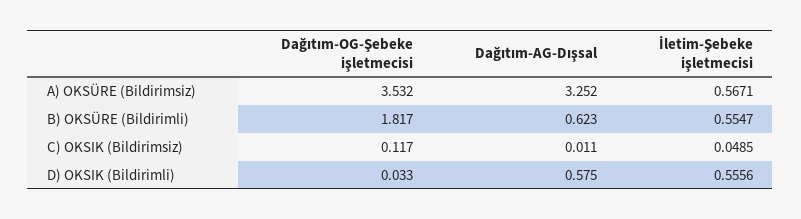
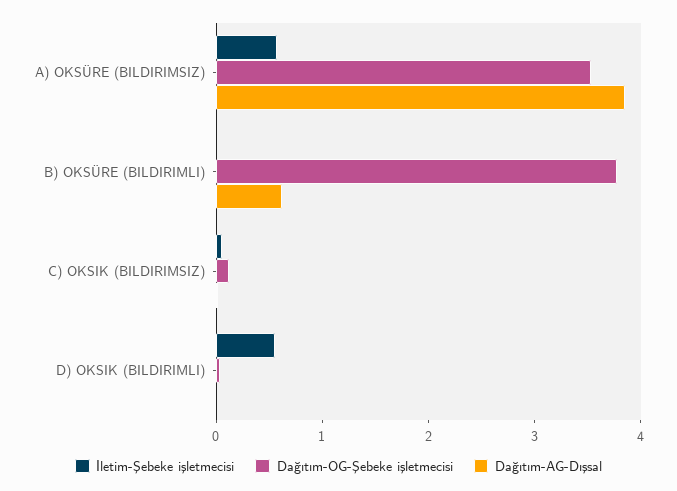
  {
    "Dağıtım-OG-Şebeke işletmecisi": {
      "A) OKSÜRE (Bildirimsiz)": 3.532,
-     "B) OKSÜRE (Bildirimli)": 1.817,
+     "B) OKSÜRE (Bildirimli)": 3.8,
      "C) OKSIK (Bildirimsiz)": 0.117,
      "D) OKSIK (Bildirimli)": 0.033
    },
    "Dağıtım-AG-Dışsal": {
-     "A) OKSÜRE (Bildirimsiz)": 3.252,
+     "A) OKSÜRE (Bildirimsiz)": 3.8,
      "B) OKSÜRE (Bildirimli)": 0.623,
      "C) OKSIK (Bildirimsiz)": 0.011,
-     "D) OKSIK (Bildirimli)": 0.575
+     "D) OKSIK (Bildirimli)": 0
    },
    "İletim-Şebeke işletmecisi": {
      "A) OKSÜRE (Bildirimsiz)": 0.5671,
-     "B) OKSÜRE (Bildirimli)": 0.5547,
+     "B) OKSÜRE (Bildirimli)": 0,
      "C) OKSIK (Bildirimsiz)": 0.0485,
      "D) OKSIK (Bildirimli)": 0.5556
    }
  }

